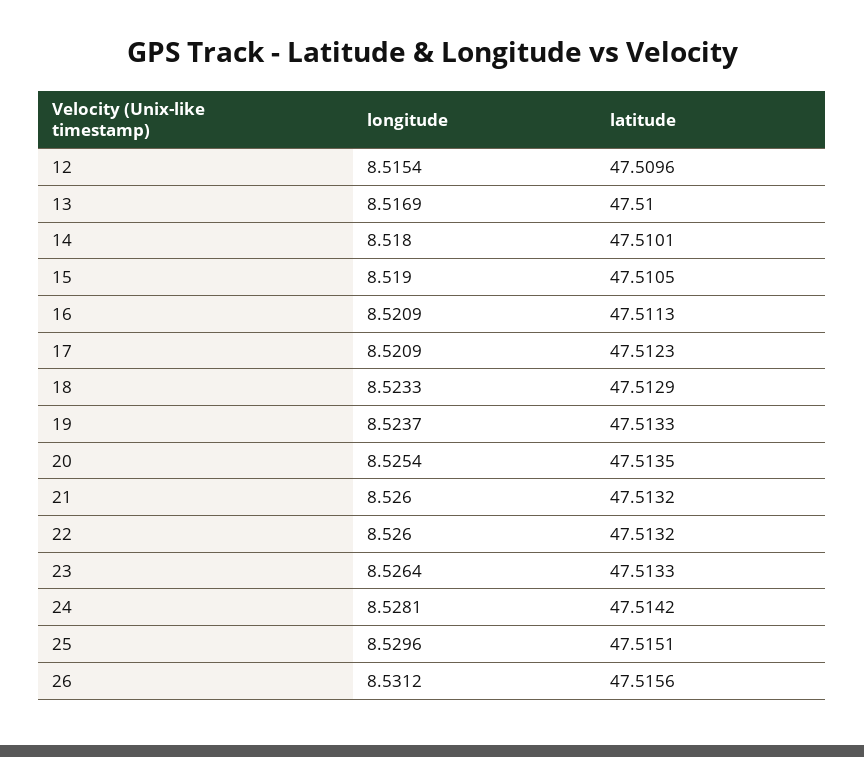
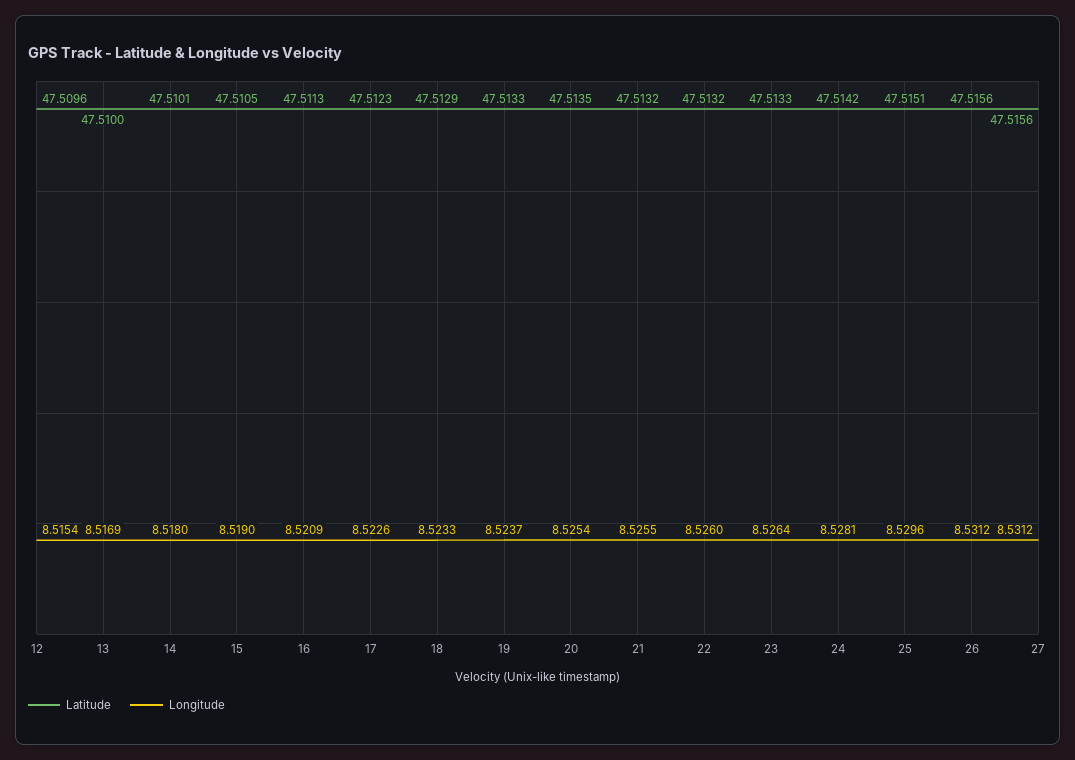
  {
    "longitude": {
      "12": 8.5154,
      "13": 8.5169,
      "14": 8.518,
      "15": 8.519,
      "16": 8.5209,
-     "17": 8.5209,
+     "17": 8.5226,
      "18": 8.5233,
      "19": 8.5237,
      "20": 8.5254,
-     "21": 8.526,
+     "21": 8.5255,
      "22": 8.526,
      "23": 8.5264,
      "24": 8.5281,
      "25": 8.5296,
-     "26": 8.5312
+     "26": 8.5312,
+     "27": 8.5312
    },
    "latitude": {
      "12": 47.5096,
      "13": 47.51,
      "14": 47.5101,
      "15": 47.5105,
      "16": 47.5113,
      "17": 47.5123,
      "18": 47.5129,
      "19": 47.5133,
      "20": 47.5135,
      "21": 47.5132,
      "22": 47.5132,
      "23": 47.5133,
      "24": 47.5142,
      "25": 47.5151,
-     "26": 47.5156
+     "26": 47.5156,
+     "27": 47.5156
    }
  }

